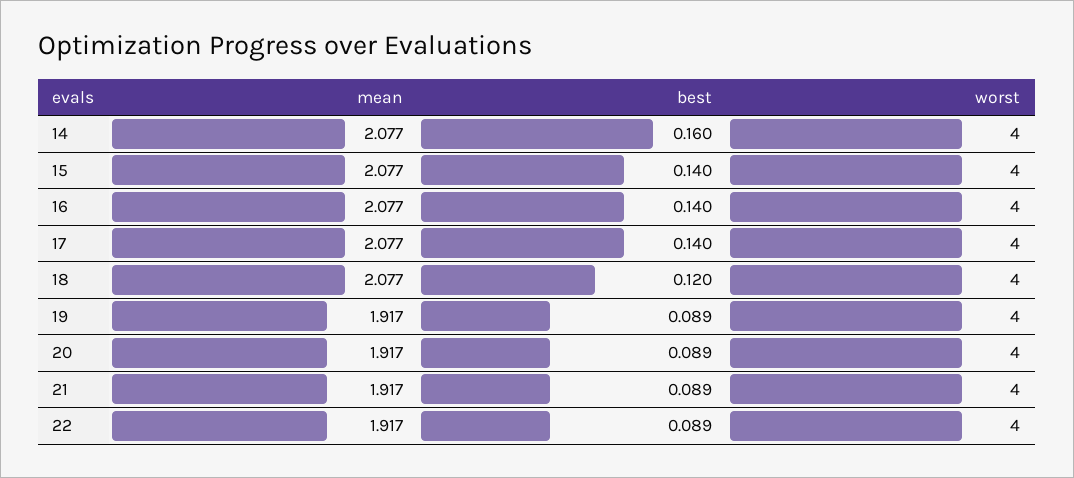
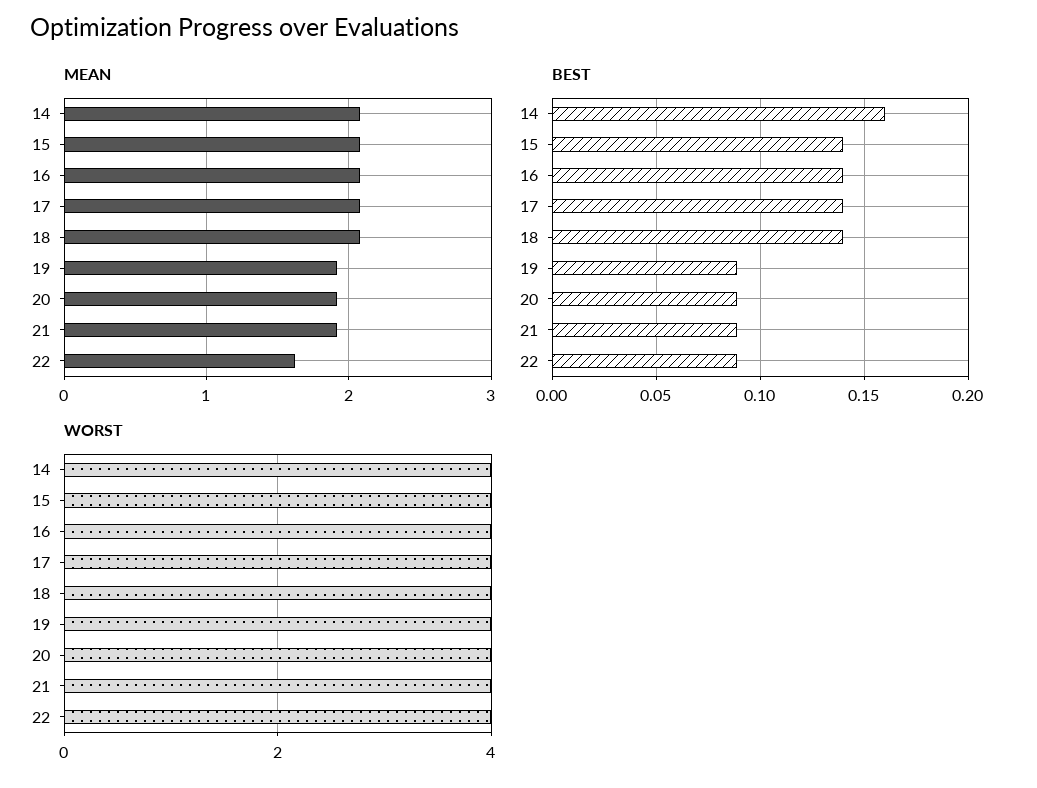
  {
    "mean": {
      "14": 2.077,
      "15": 2.077,
      "16": 2.077,
      "17": 2.077,
      "18": 2.077,
      "19": 1.917,
      "20": 1.917,
      "21": 1.917,
-     "22": 1.917
+     "22": 1.6
    },
    "best": {
      "14": 0.16,
      "15": 0.14,
      "16": 0.14,
      "17": 0.14,
-     "18": 0.12,
+     "18": 0.14,
      "19": 0.089,
      "20": 0.089,
      "21": 0.089,
      "22": 0.089
    },
    "worst": {
      "14": 4,
      "15": 4,
      "16": 4,
      "17": 4,
      "18": 4,
      "19": 4,
      "20": 4,
      "21": 4,
      "22": 4
    }
  }

